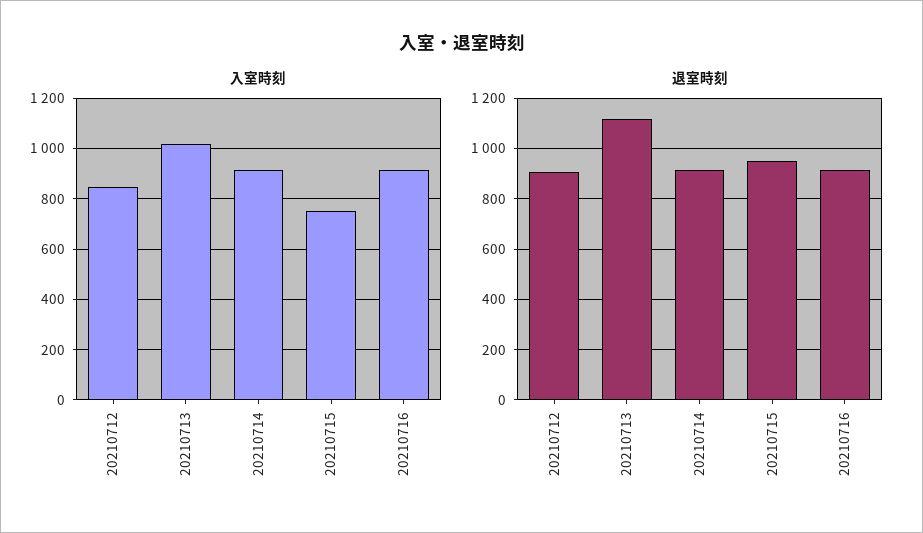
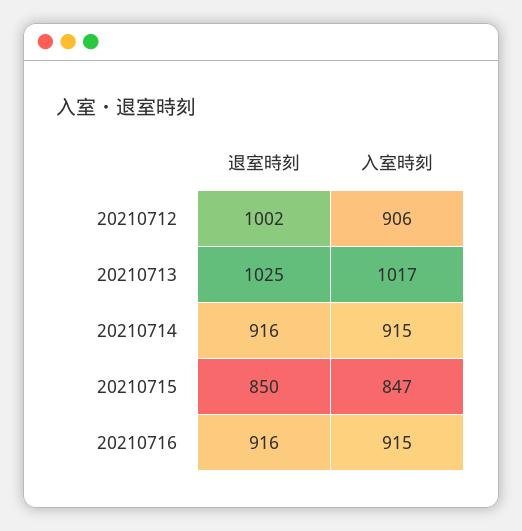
  {
    "入室時刻": {
-     "20210712": 850,
+     "20210712": 906,
      "20210713": 1017,
      "20210714": 915,
-     "20210715": 750,
+     "20210715": 847,
      "20210716": 915
    },
    "退室時刻": {
-     "20210712": 900,
+     "20210712": 1002,
-     "20210713": 1125,
+     "20210713": 1025,
      "20210714": 916,
-     "20210715": 950,
+     "20210715": 850,
      "20210716": 916
    }
  }

